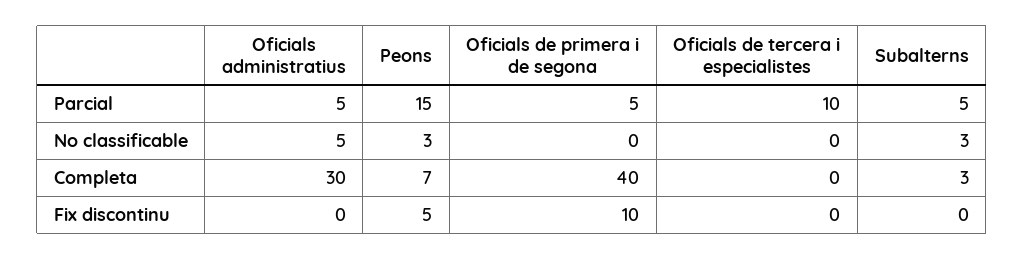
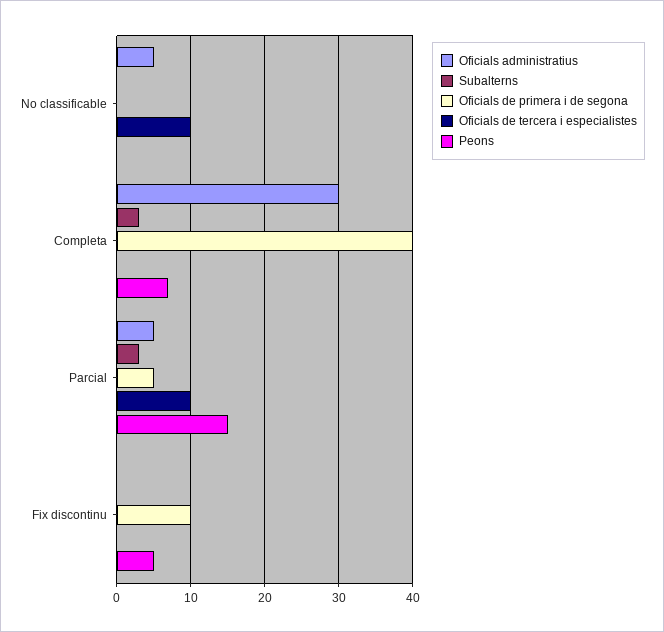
  {
    "Oficials administratius": {
      "Parcial": 5,
      "No classificable": 5,
      "Completa": 30,
      "Fix discontinu": 0
    },
    "Peons": {
      "Parcial": 15,
-     "No classificable": 3,
+     "No classificable": 0,
      "Completa": 7,
      "Fix discontinu": 5
    },
    "Oficials de primera i de segona": {
      "Parcial": 5,
      "No classificable": 0,
      "Completa": 40,
      "Fix discontinu": 10
    },
    "Oficials de tercera i especialistes": {
      "Parcial": 10,
-     "No classificable": 0,
+     "No classificable": 10,
      "Completa": 0,
      "Fix discontinu": 0
    },
    "Subalterns": {
-     "Parcial": 5,
+     "Parcial": 3,
-     "No classificable": 3,
+     "No classificable": 0,
      "Completa": 3,
      "Fix discontinu": 0
    }
  }

